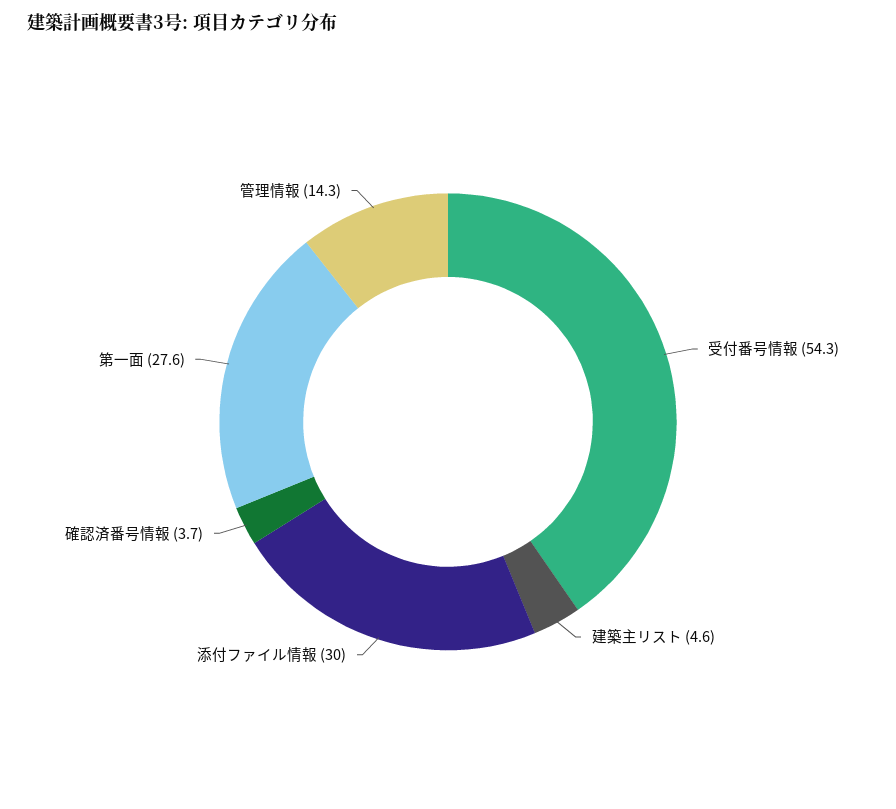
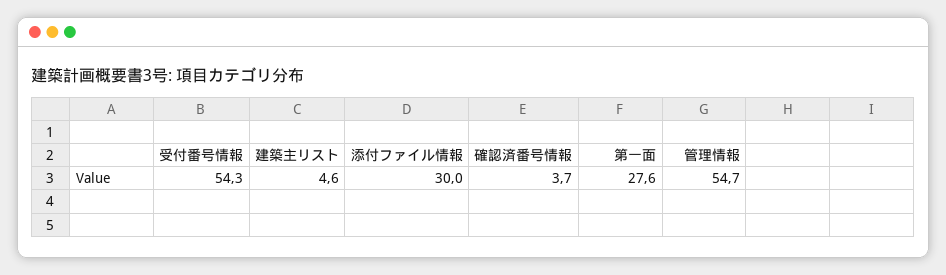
  {
    "受付番号情報": 54.3,
    "建築主リスト": 4.6,
    "添付ファイル情報": 30,
    "確認済番号情報": 3.7,
    "第一面": 27.6,
-   "管理情報": 14.3
+   "管理情報": 54.7
  }

